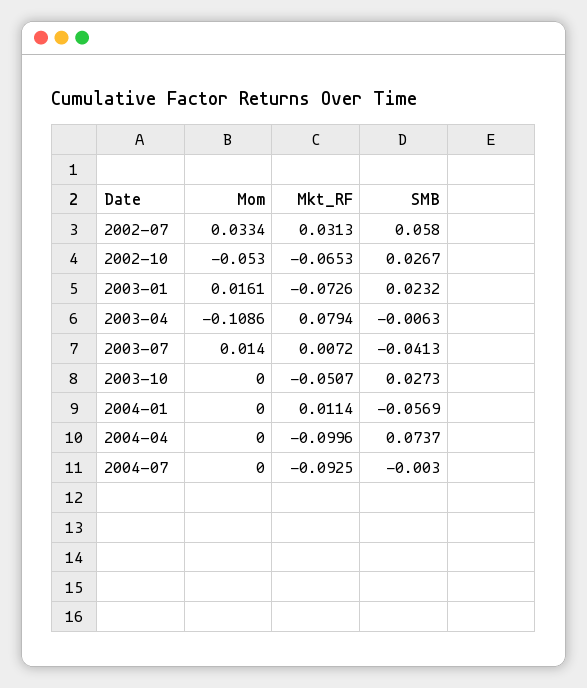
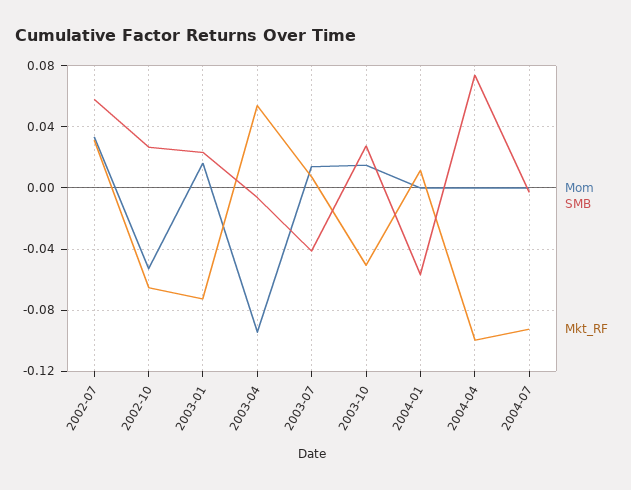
  {
    "Mom": {
      "2002-07": 0.0334,
      "2002-10": -0.053,
      "2003-01": 0.0161,
-     "2003-04": -0.1086,
+     "2003-04": -0.095,
      "2003-07": 0.014,
-     "2003-10": 0,
+     "2003-10": 0.015,
      "2004-01": 0,
      "2004-04": 0,
      "2004-07": 0
    },
    "Mkt_RF": {
      "2002-07": 0.0313,
      "2002-10": -0.0653,
      "2003-01": -0.0726,
-     "2003-04": 0.0794,
+     "2003-04": 0.055,
      "2003-07": 0.0072,
      "2003-10": -0.0507,
      "2004-01": 0.0114,
      "2004-04": -0.0996,
      "2004-07": -0.0925
    },
    "SMB": {
      "2002-07": 0.058,
      "2002-10": 0.0267,
      "2003-01": 0.0232,
      "2003-04": -0.0063,
      "2003-07": -0.0413,
      "2003-10": 0.0273,
      "2004-01": -0.0569,
      "2004-04": 0.0737,
      "2004-07": -0.003
    }
  }

